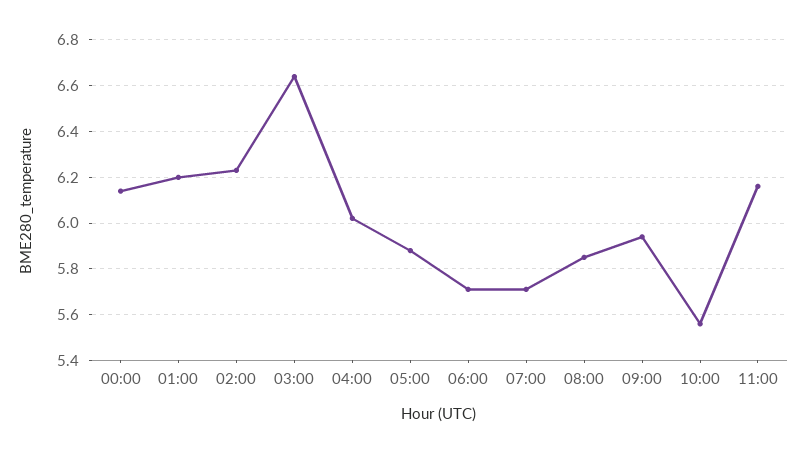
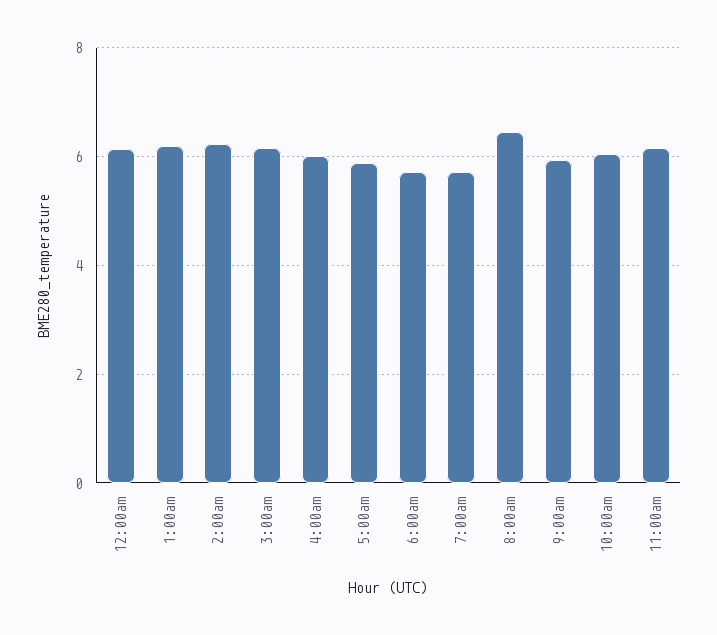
  {
    "00:00": 6.15,
    "01:00": 6.2,
    "02:00": 6.25,
-   "03:00": 6.65,
+   "03:00": 6.2,
    "04:00": 6,
    "05:00": 5.9,
    "06:00": 5.7,
    "07:00": 5.7,
-   "08:00": 5.85,
+   "08:00": 6.4,
    "09:00": 5.95,
-   "10:00": 5.55,
+   "10:00": 6,
    "11:00": 6.15
  }

